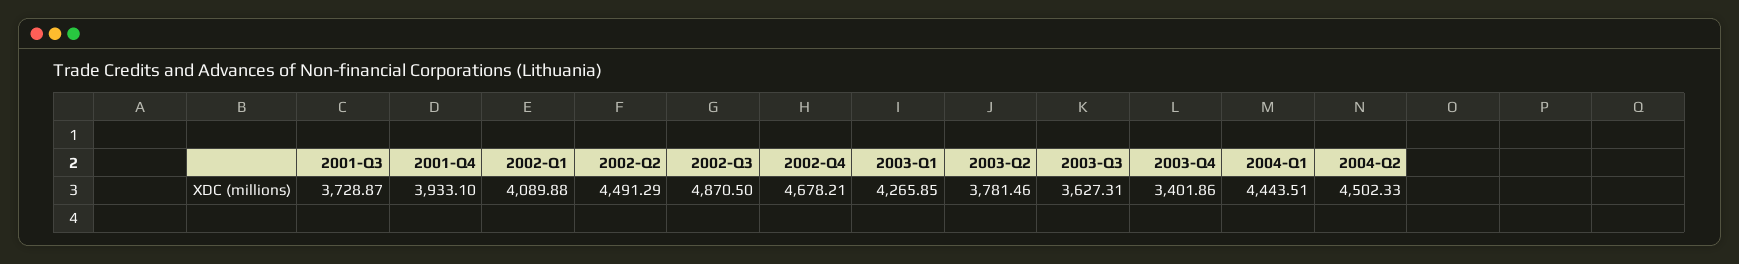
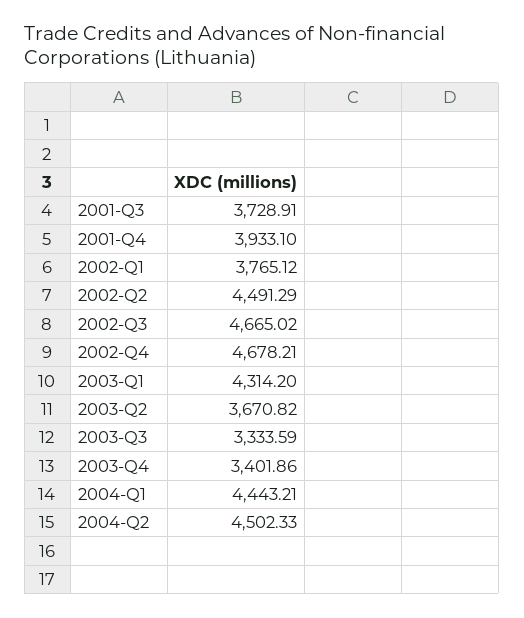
  {
-   "2001-Q3": 3728.87,
+   "2001-Q3": 3728.91,
    "2001-Q4": 3933.1,
-   "2002-Q1": 4089.88,
+   "2002-Q1": 3765.12,
    "2002-Q2": 4491.29,
-   "2002-Q3": 4870.5,
+   "2002-Q3": 4665.02,
    "2002-Q4": 4678.21,
-   "2003-Q1": 4265.85,
+   "2003-Q1": 4314.2,
-   "2003-Q2": 3781.46,
+   "2003-Q2": 3670.82,
-   "2003-Q3": 3627.31,
+   "2003-Q3": 3333.59,
    "2003-Q4": 3401.86,
-   "2004-Q1": 4443.51,
+   "2004-Q1": 4443.21,
    "2004-Q2": 4502.33
  }

